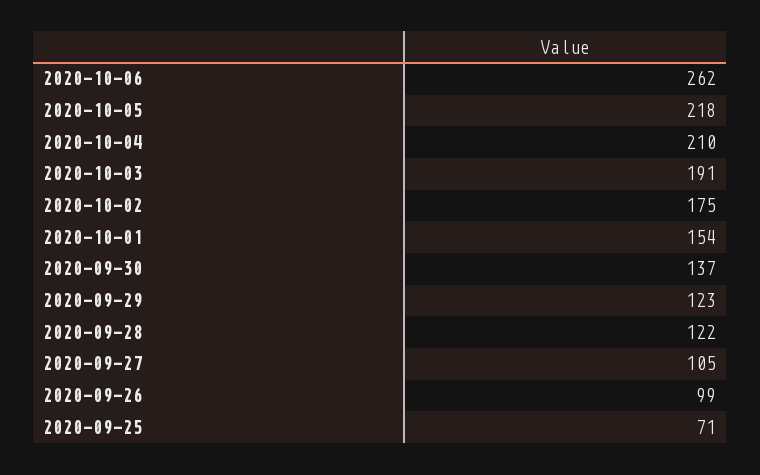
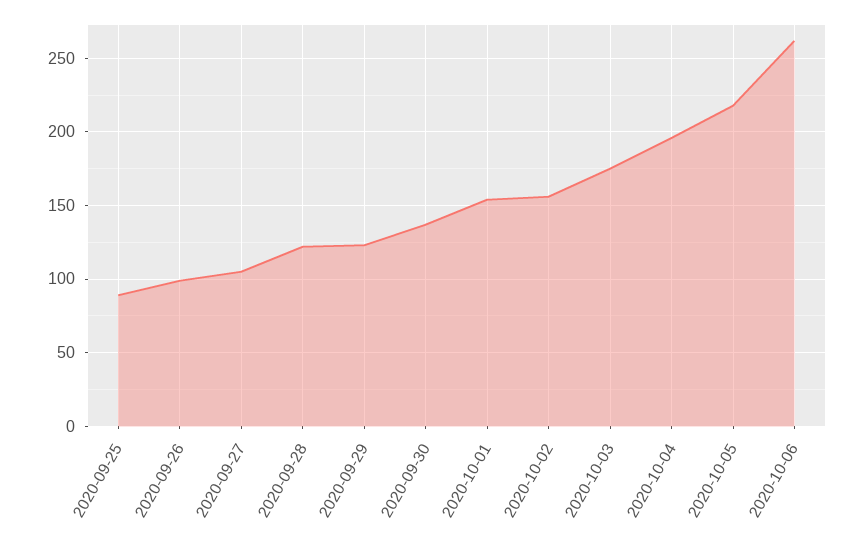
  {
    "2020-10-06": 262,
    "2020-10-05": 218,
-   "2020-10-04": 210,
+   "2020-10-04": 195,
-   "2020-10-03": 191,
+   "2020-10-03": 175,
-   "2020-10-02": 175,
+   "2020-10-02": 155,
    "2020-10-01": 154,
    "2020-09-30": 137,
    "2020-09-29": 123,
    "2020-09-28": 122,
    "2020-09-27": 105,
    "2020-09-26": 99,
-   "2020-09-25": 71
+   "2020-09-25": 90
  }

